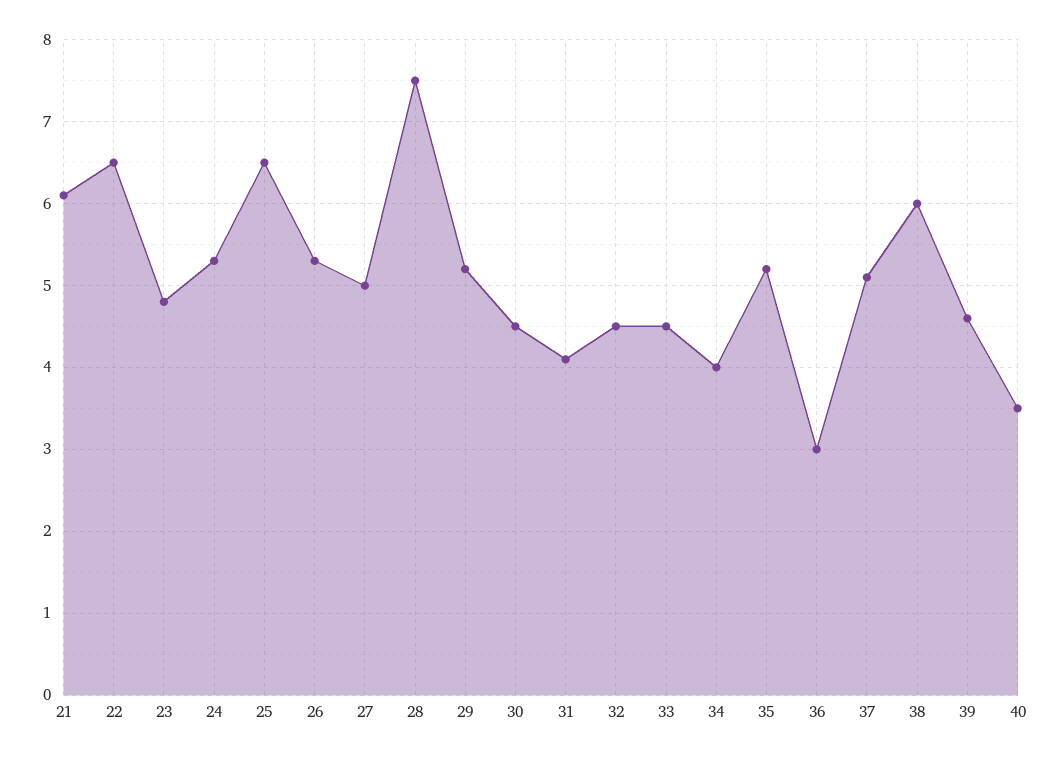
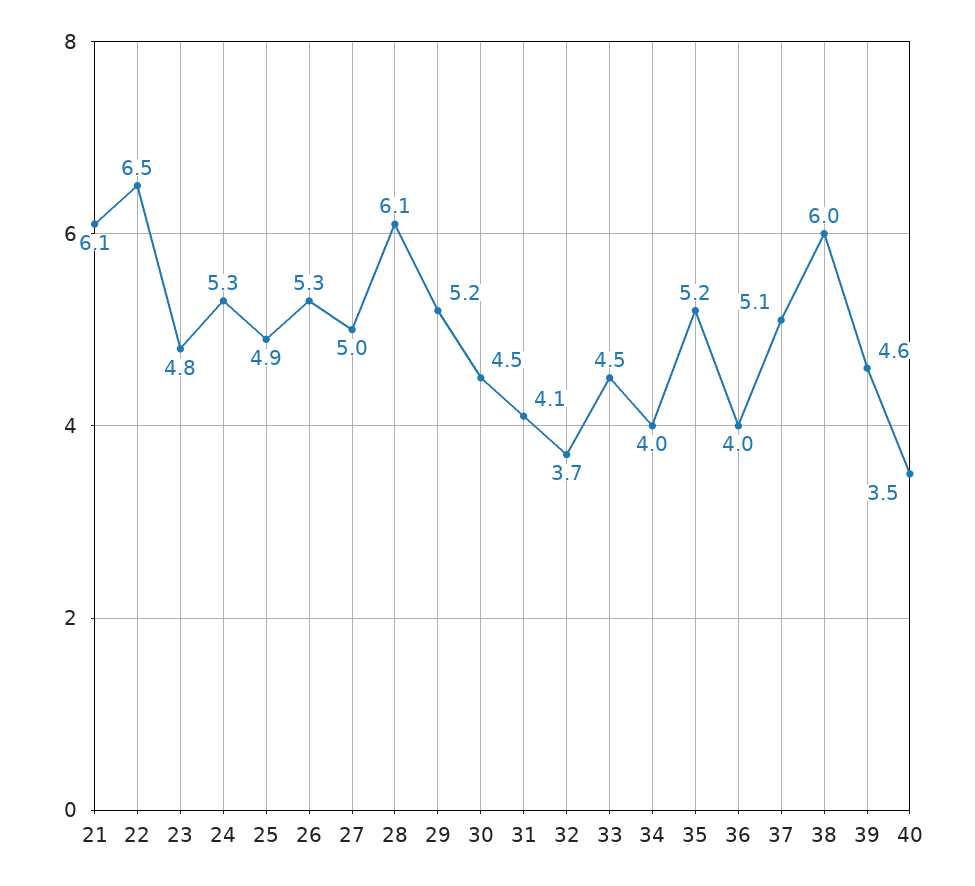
  {
    "21": 6.1,
    "22": 6.5,
    "23": 4.8,
    "24": 5.3,
-   "25": 6.5,
+   "25": 4.9,
    "26": 5.3,
    "27": 5,
-   "28": 7.5,
+   "28": 6.1,
    "29": 5.2,
    "30": 4.5,
    "31": 4.1,
-   "32": 4.5,
+   "32": 3.7,
    "33": 4.5,
    "34": 4,
    "35": 5.2,
-   "36": 3,
+   "36": 4,
    "37": 5.1,
    "38": 6,
    "39": 4.6,
    "40": 3.5
  }

